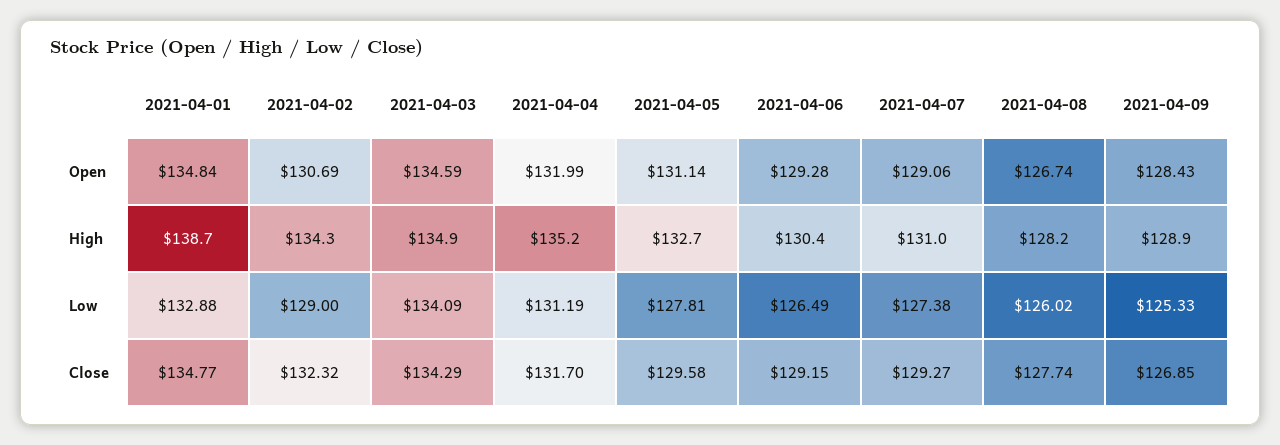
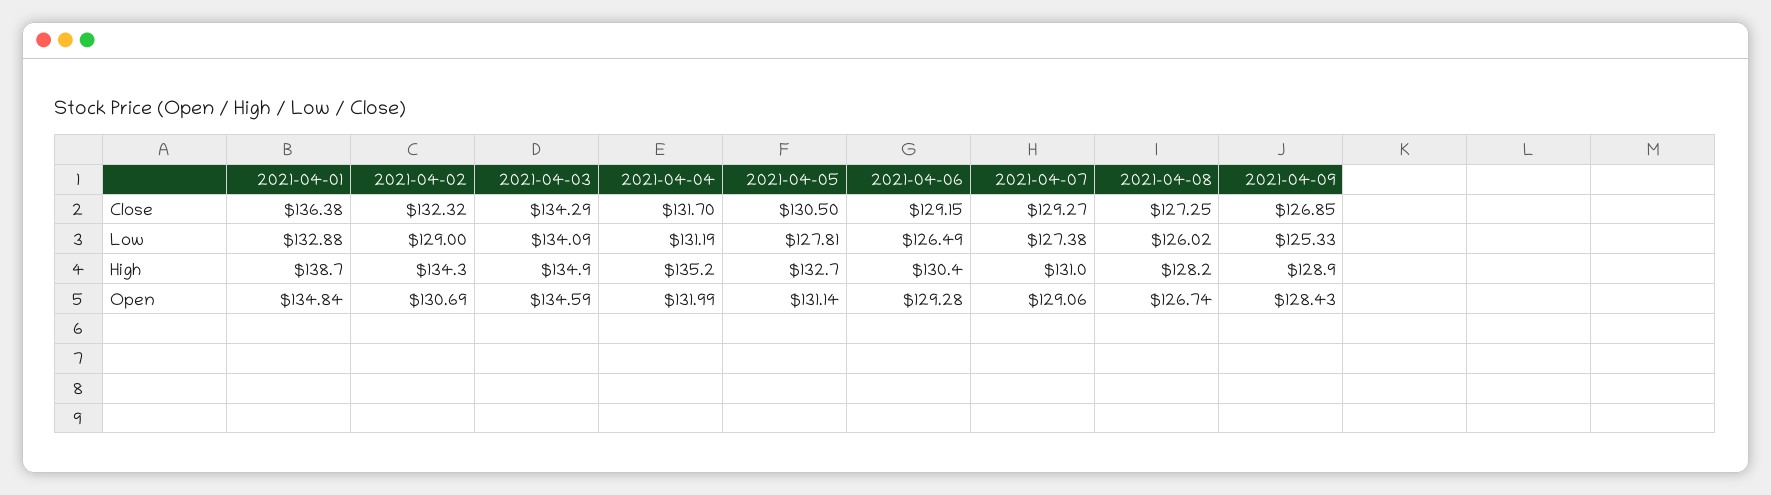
  {
    "2021-04-01": {
      "Open": 134.84,
      "High": 138.7,
      "Low": 132.88,
-     "Close": 134.77
+     "Close": 136.38
    },
    "2021-04-02": {
      "Open": 130.69,
      "High": 134.3,
      "Low": 129,
      "Close": 132.32
    },
    "2021-04-03": {
      "Open": 134.59,
      "High": 134.9,
      "Low": 134.09,
      "Close": 134.29
    },
    "2021-04-04": {
      "Open": 131.99,
      "High": 135.2,
      "Low": 131.19,
      "Close": 131.7
    },
    "2021-04-05": {
      "Open": 131.14,
      "High": 132.7,
      "Low": 127.81,
-     "Close": 129.58
+     "Close": 130.5
    },
    "2021-04-06": {
      "Open": 129.28,
      "High": 130.4,
      "Low": 126.49,
      "Close": 129.15
    },
    "2021-04-07": {
      "Open": 129.06,
      "High": 131,
      "Low": 127.38,
      "Close": 129.27
    },
    "2021-04-08": {
      "Open": 126.74,
      "High": 128.2,
      "Low": 126.02,
-     "Close": 127.74
+     "Close": 127.25
    },
    "2021-04-09": {
      "Open": 128.43,
      "High": 128.9,
      "Low": 125.33,
      "Close": 126.85
    }
  }

